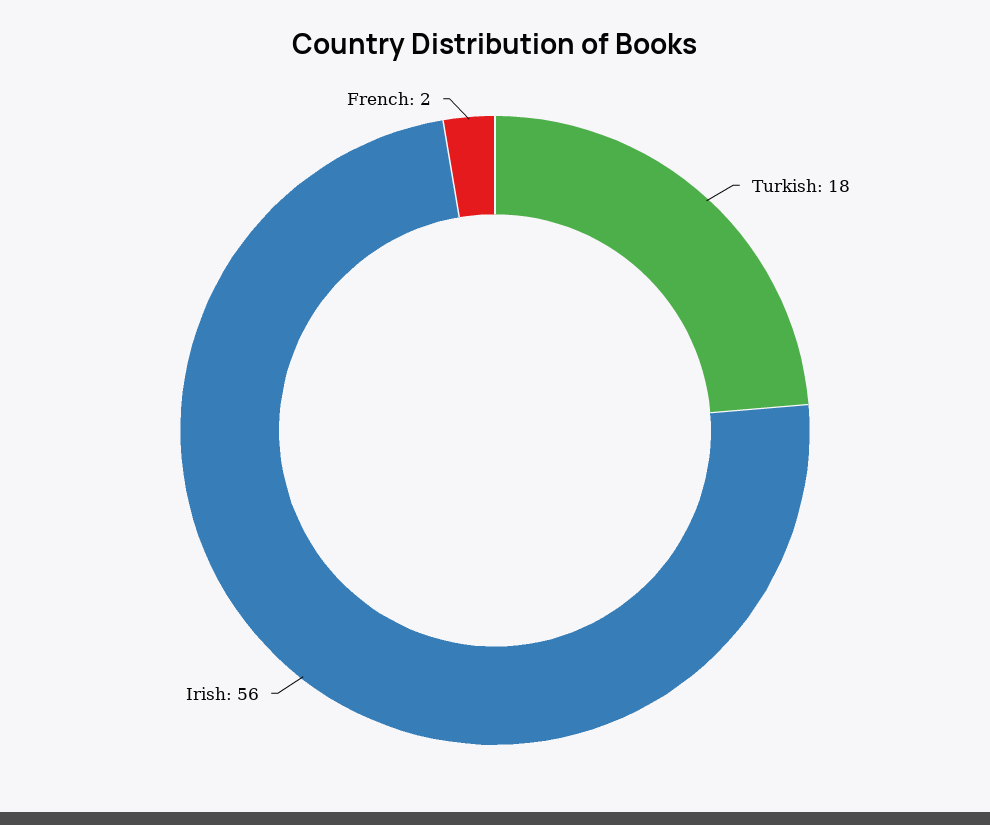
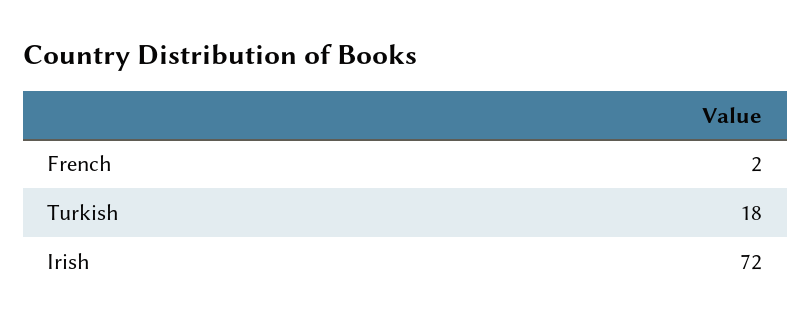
  {
    "Turkish": 18,
-   "Irish": 56,
+   "Irish": 72,
    "French": 2
  }

